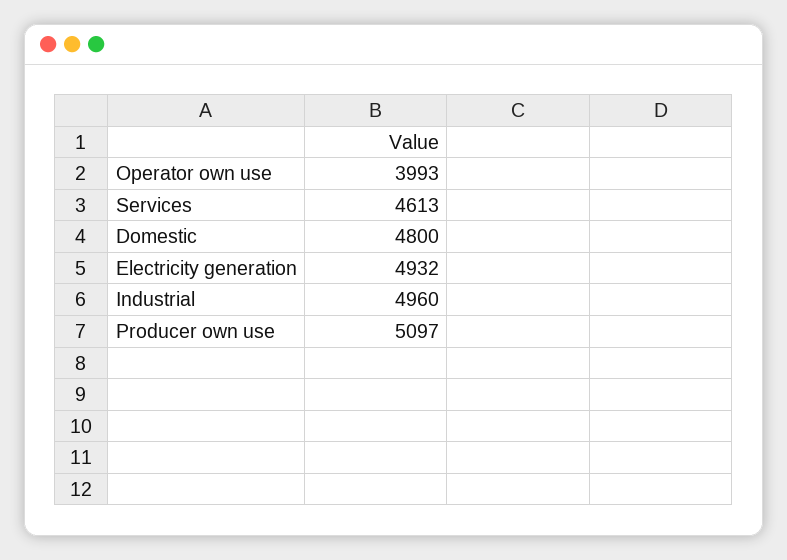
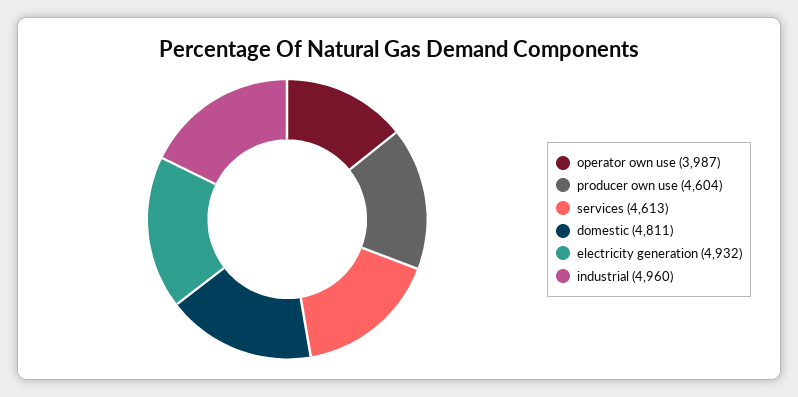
  {
-   "Operator own use": 3993,
+   "Operator own use": 3987,
    "Services": 4613,
-   "Domestic": 4800,
+   "Domestic": 4811,
    "Electricity generation": 4932,
    "Industrial": 4960,
-   "Producer own use": 5097
+   "Producer own use": 4604
  }

